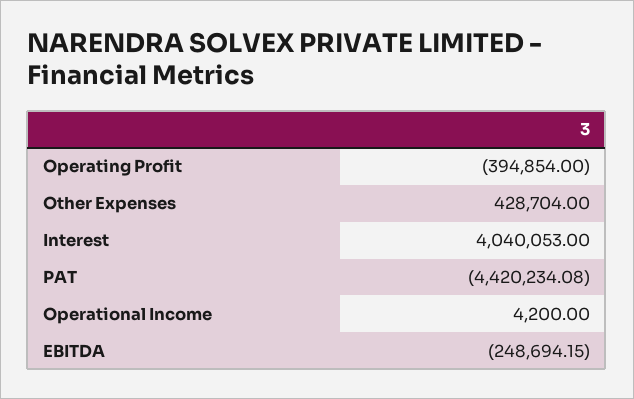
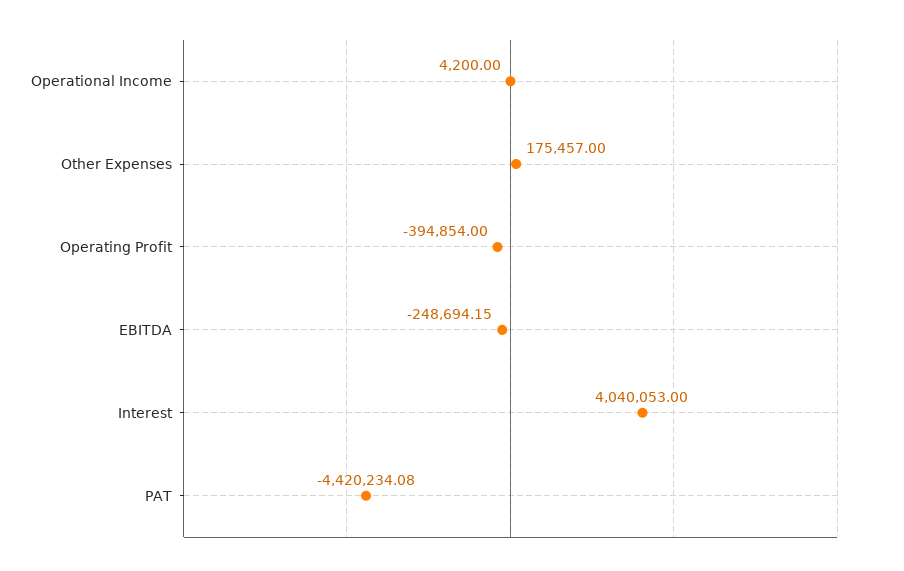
  {
    "Operating Profit": -394854,
-   "Other Expenses": 428704,
+   "Other Expenses": 175457,
    "Interest": 4040053,
    "PAT": -4420234.08,
    "Operational Income": 4200,
    "EBITDA": -248694.15
  }

